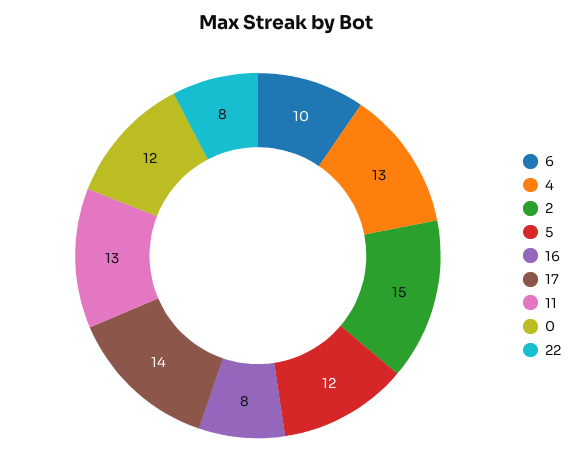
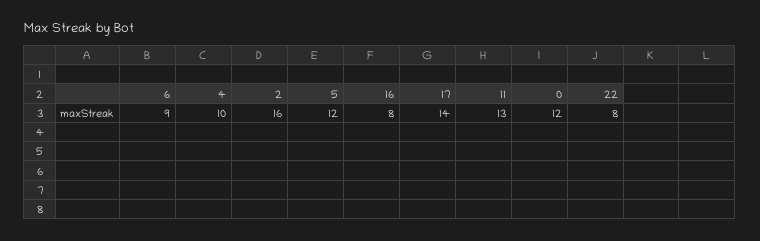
  {
-   "6": 10,
+   "6": 9,
-   "4": 13,
+   "4": 10,
-   "2": 15,
+   "2": 16,
    "5": 12,
    "16": 8,
    "17": 14,
    "11": 13,
    "0": 12,
    "22": 8
  }

